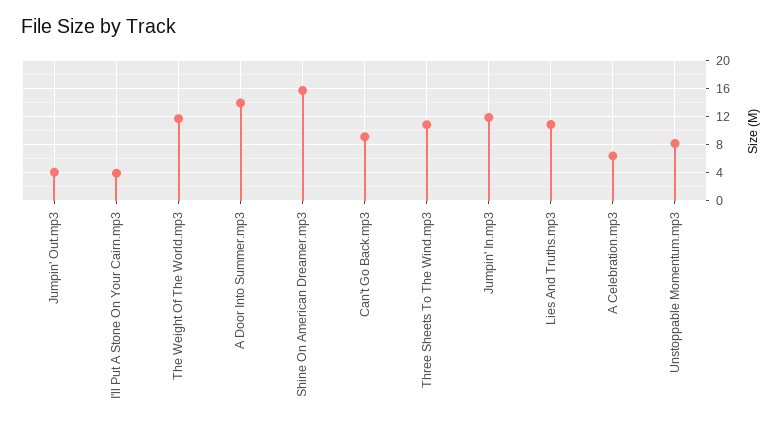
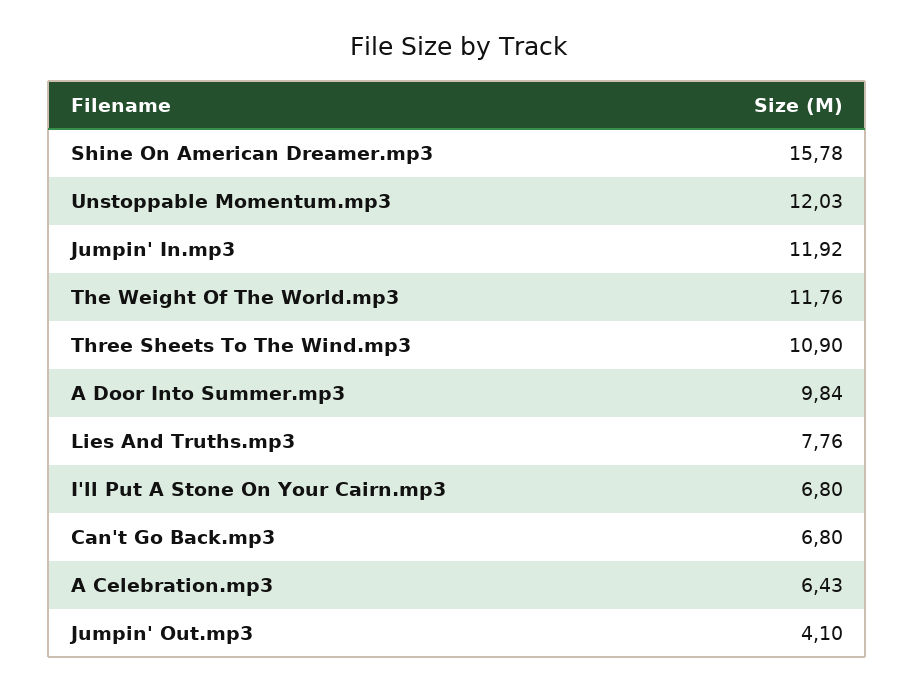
  {
    "Jumpin' Out.mp3": 4.1,
-   "I'll Put A Stone On Your Cairn.mp3": 4,
+   "I'll Put A Stone On Your Cairn.mp3": 6.8,
    "The Weight Of The World.mp3": 11.76,
-   "A Door Into Summer.mp3": 14,
+   "A Door Into Summer.mp3": 9.84,
    "Shine On American Dreamer.mp3": 15.78,
-   "Can't Go Back.mp3": 9,
+   "Can't Go Back.mp3": 6.8,
    "Three Sheets To The Wind.mp3": 10.9,
    "Jumpin' In.mp3": 11.92,
-   "Lies And Truths.mp3": 11,
+   "Lies And Truths.mp3": 7.76,
    "A Celebration.mp3": 6.43,
-   "Unstoppable Momentum.mp3": 8
+   "Unstoppable Momentum.mp3": 12.03
  }

